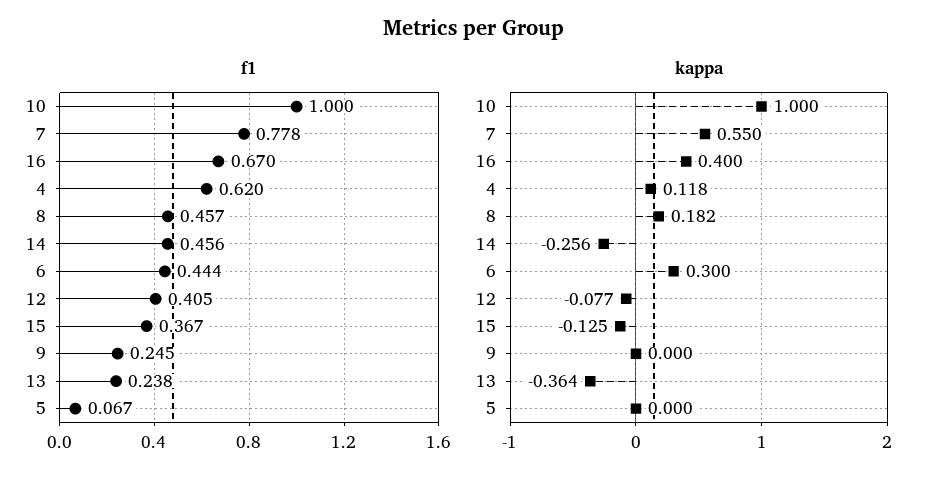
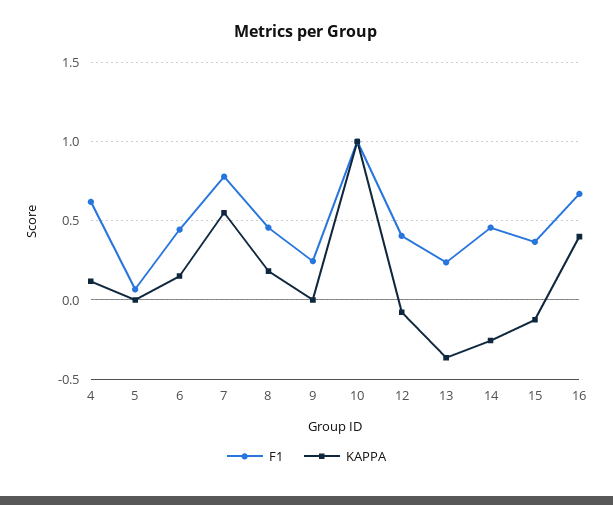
  {
    "f1": {
      "10": 1,
      "7": 0.778,
      "16": 0.67,
      "4": 0.62,
      "8": 0.457,
      "14": 0.456,
      "6": 0.444,
      "12": 0.405,
      "15": 0.367,
      "9": 0.245,
      "13": 0.238,
      "5": 0.067
    },
    "kappa": {
      "10": 1,
      "7": 0.55,
      "16": 0.4,
      "4": 0.118,
      "8": 0.182,
      "14": -0.256,
-     "6": 0.3,
+     "6": 0.15,
      "12": -0.077,
      "15": -0.125,
      "9": 0,
      "13": -0.364,
      "5": 0
    }
  }

